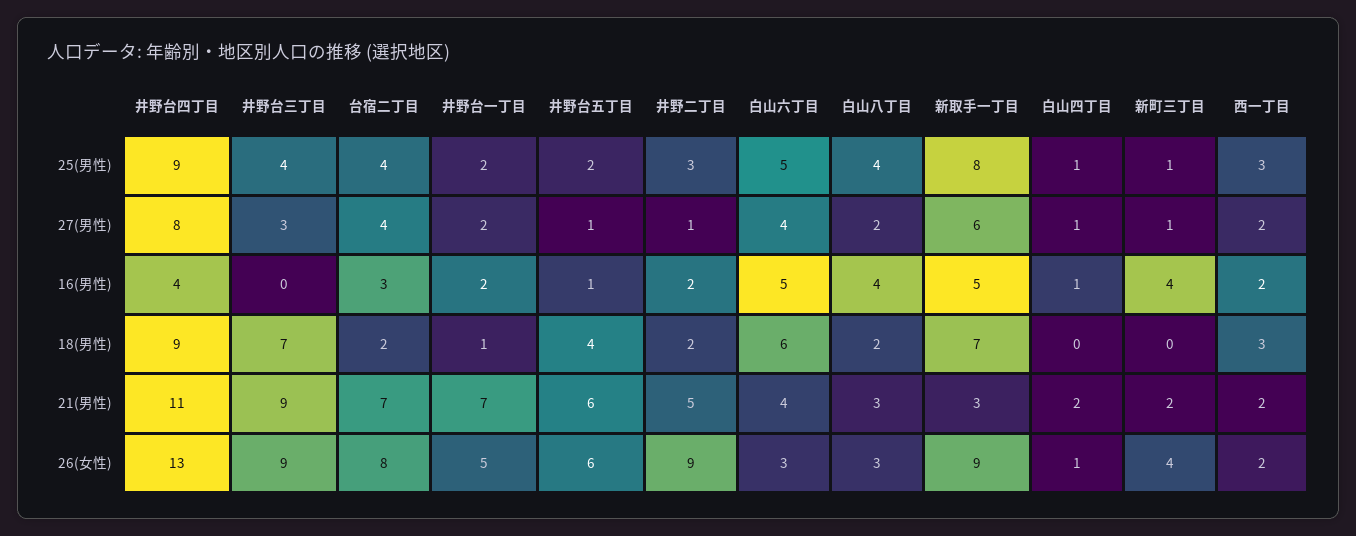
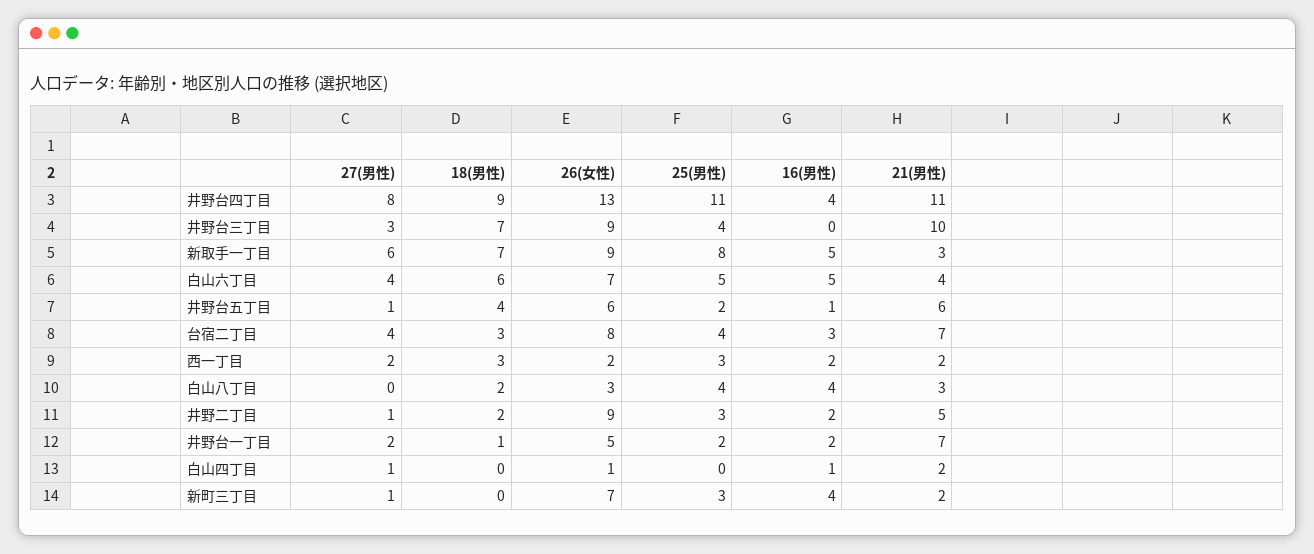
  {
    "井野台四丁目": {
-     "25(男性)": 9,
+     "25(男性)": 11,
      "27(男性)": 8,
      "16(男性)": 4,
      "18(男性)": 9,
      "21(男性)": 11,
      "26(女性)": 13
    },
    "井野台三丁目": {
      "25(男性)": 4,
      "27(男性)": 3,
      "16(男性)": 0,
      "18(男性)": 7,
-     "21(男性)": 9,
+     "21(男性)": 10,
      "26(女性)": 9
    },
    "台宿二丁目": {
      "25(男性)": 4,
      "27(男性)": 4,
      "16(男性)": 3,
-     "18(男性)": 2,
+     "18(男性)": 3,
      "21(男性)": 7,
      "26(女性)": 8
    },
    "井野台一丁目": {
      "25(男性)": 2,
      "27(男性)": 2,
      "16(男性)": 2,
      "18(男性)": 1,
      "21(男性)": 7,
      "26(女性)": 5
    },
    "井野台五丁目": {
      "25(男性)": 2,
      "27(男性)": 1,
      "16(男性)": 1,
      "18(男性)": 4,
      "21(男性)": 6,
      "26(女性)": 6
    },
    "井野二丁目": {
      "25(男性)": 3,
      "27(男性)": 1,
      "16(男性)": 2,
      "18(男性)": 2,
      "21(男性)": 5,
      "26(女性)": 9
    },
    "白山六丁目": {
      "25(男性)": 5,
      "27(男性)": 4,
      "16(男性)": 5,
      "18(男性)": 6,
      "21(男性)": 4,
-     "26(女性)": 3
+     "26(女性)": 7
    },
    "白山八丁目": {
      "25(男性)": 4,
-     "27(男性)": 2,
+     "27(男性)": 0,
      "16(男性)": 4,
      "18(男性)": 2,
      "21(男性)": 3,
      "26(女性)": 3
    },
    "新取手一丁目": {
      "25(男性)": 8,
      "27(男性)": 6,
      "16(男性)": 5,
      "18(男性)": 7,
      "21(男性)": 3,
      "26(女性)": 9
    },
    "白山四丁目": {
-     "25(男性)": 1,
+     "25(男性)": 0,
      "27(男性)": 1,
      "16(男性)": 1,
      "18(男性)": 0,
      "21(男性)": 2,
      "26(女性)": 1
    },
    "新町三丁目": {
-     "25(男性)": 1,
+     "25(男性)": 3,
      "27(男性)": 1,
      "16(男性)": 4,
      "18(男性)": 0,
      "21(男性)": 2,
-     "26(女性)": 4
+     "26(女性)": 7
    },
    "西一丁目": {
      "25(男性)": 3,
      "27(男性)": 2,
      "16(男性)": 2,
      "18(男性)": 3,
      "21(男性)": 2,
      "26(女性)": 2
    }
  }

